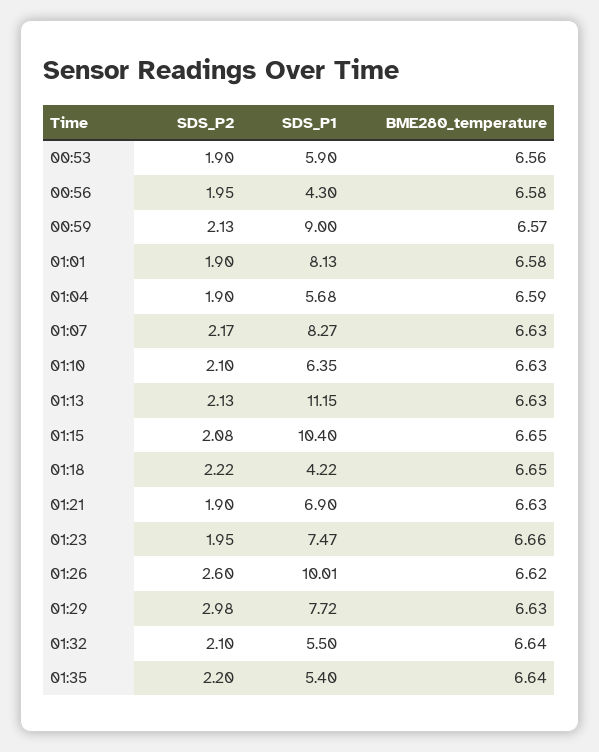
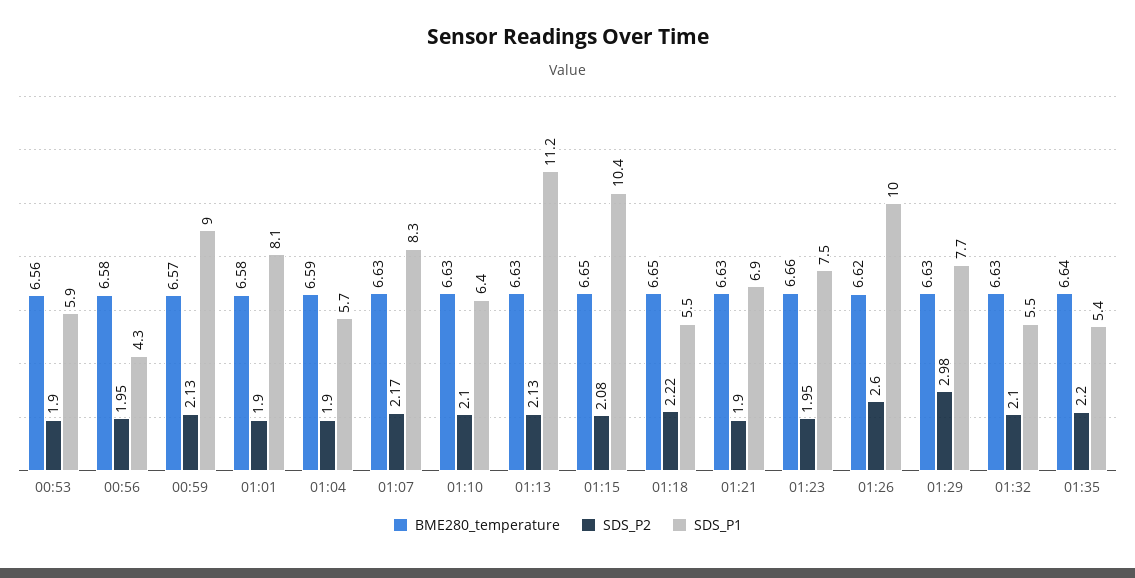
  {
    "SDS_P2": {
      "00:53": 1.9,
      "00:56": 1.95,
      "00:59": 2.13,
      "01:01": 1.9,
      "01:04": 1.9,
      "01:07": 2.17,
      "01:10": 2.1,
      "01:13": 2.13,
      "01:15": 2.08,
      "01:18": 2.22,
      "01:21": 1.9,
      "01:23": 1.95,
      "01:26": 2.6,
      "01:29": 2.98,
      "01:32": 2.1,
      "01:35": 2.2
    },
    "SDS_P1": {
      "00:53": 5.9,
      "00:56": 4.3,
      "00:59": 9,
      "01:01": 8.13,
      "01:04": 5.68,
      "01:07": 8.27,
      "01:10": 6.35,
      "01:13": 11.15,
      "01:15": 10.4,
-     "01:18": 4.22,
+     "01:18": 5.5,
      "01:21": 6.9,
      "01:23": 7.47,
      "01:26": 10.01,
      "01:29": 7.72,
      "01:32": 5.5,
      "01:35": 5.4
    },
    "BME280_temperature": {
      "00:53": 6.56,
      "00:56": 6.58,
      "00:59": 6.57,
      "01:01": 6.58,
      "01:04": 6.59,
      "01:07": 6.63,
      "01:10": 6.63,
      "01:13": 6.63,
      "01:15": 6.65,
      "01:18": 6.65,
      "01:21": 6.63,
      "01:23": 6.66,
      "01:26": 6.62,
      "01:29": 6.63,
-     "01:32": 6.64,
+     "01:32": 6.63,
      "01:35": 6.64
    }
  }

